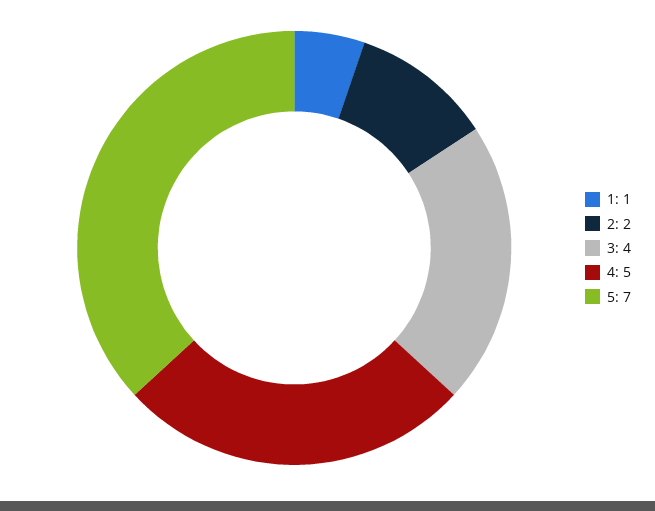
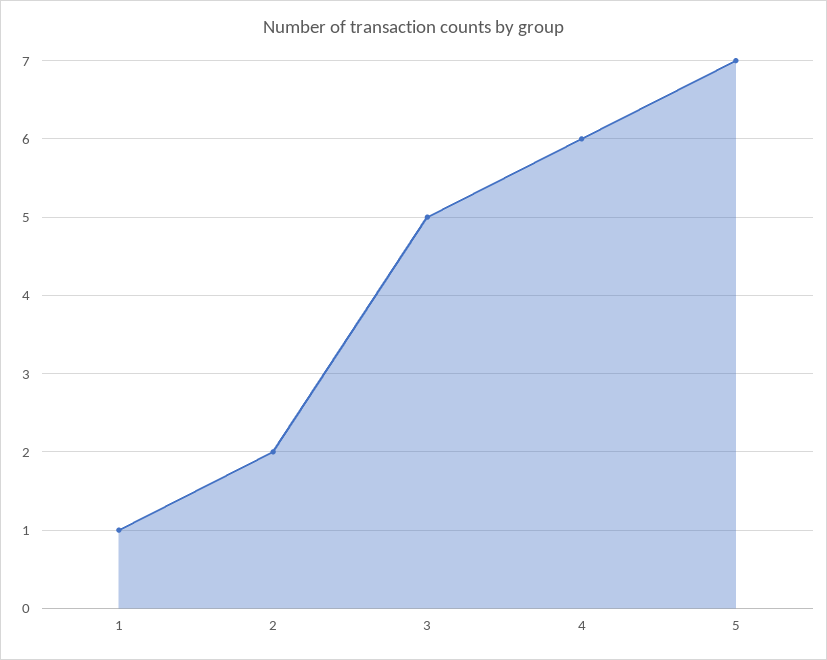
  {
    "1": 1,
    "2": 2,
-   "3": 4,
+   "3": 5,
-   "4": 5,
+   "4": 6,
    "5": 7
  }

